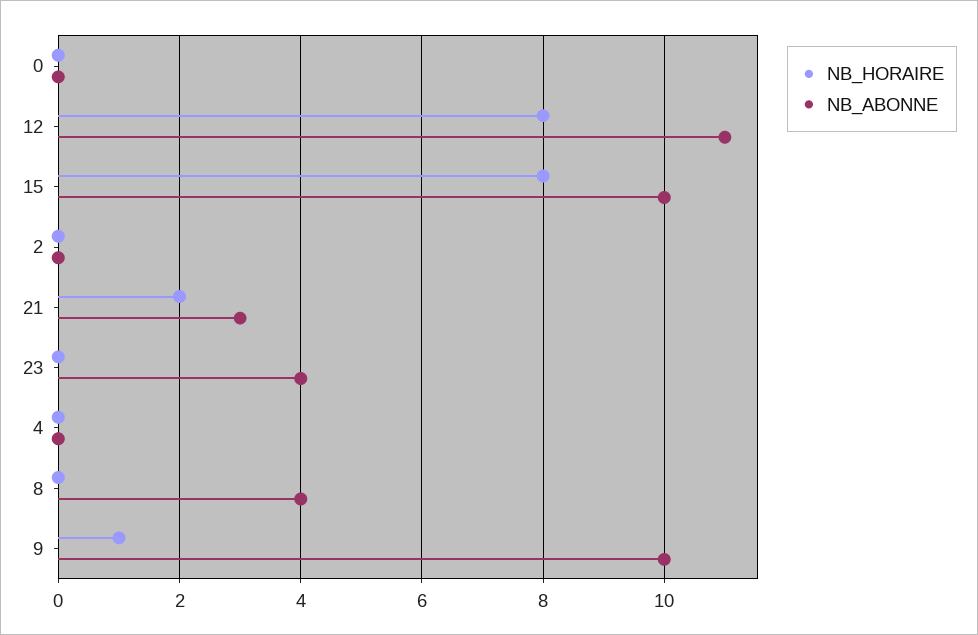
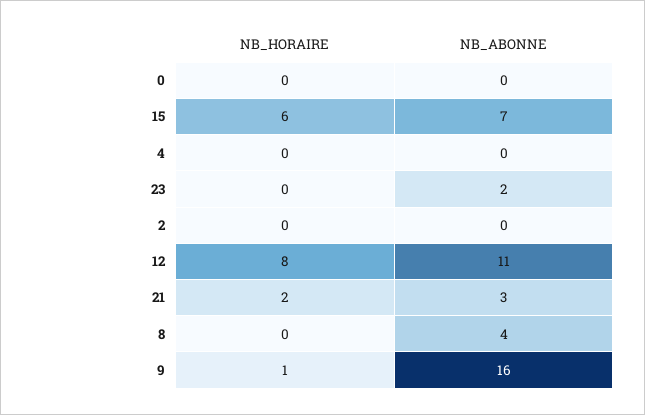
  {
    "NB_HORAIRE": {
      "0": 0,
      "12": 8,
-     "15": 8,
+     "15": 6,
      "2": 0,
      "21": 2,
      "23": 0,
      "4": 0,
      "8": 0,
      "9": 1
    },
    "NB_ABONNE": {
      "0": 0,
      "12": 11,
-     "15": 10,
+     "15": 7,
      "2": 0,
      "21": 3,
-     "23": 4,
+     "23": 2,
      "4": 0,
      "8": 4,
-     "9": 10
+     "9": 16
    }
  }

